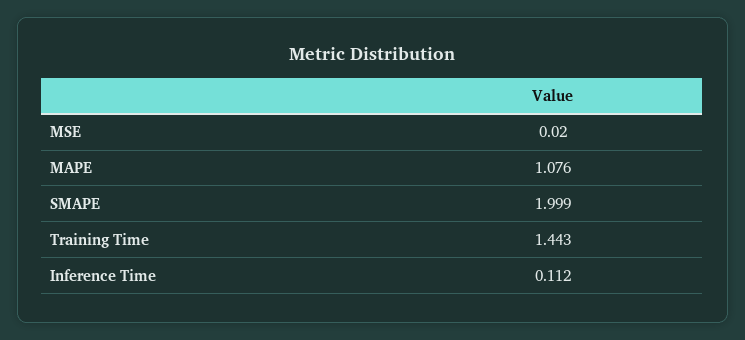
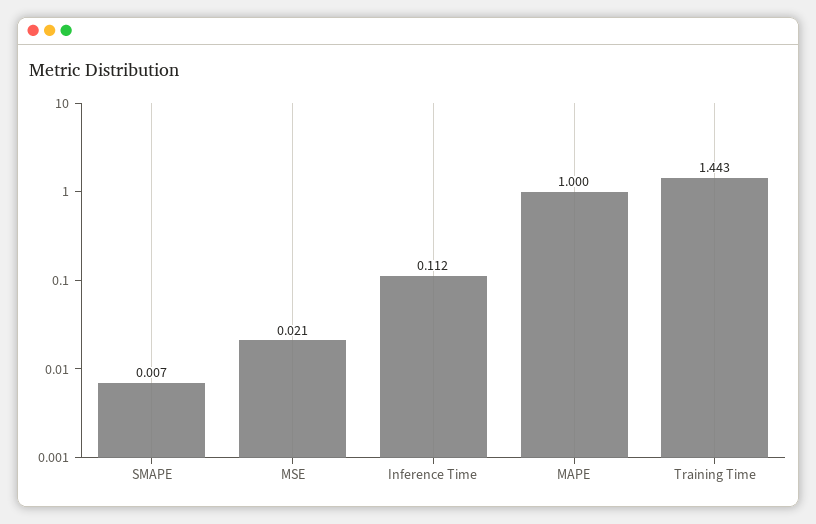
  {
-   "MSE": 0.02,
+   "MSE": 0.021,
-   "MAPE": 1.076,
+   "MAPE": 1,
-   "SMAPE": 1.999,
+   "SMAPE": 0.007,
    "Training Time": 1.443,
    "Inference Time": 0.112
  }

